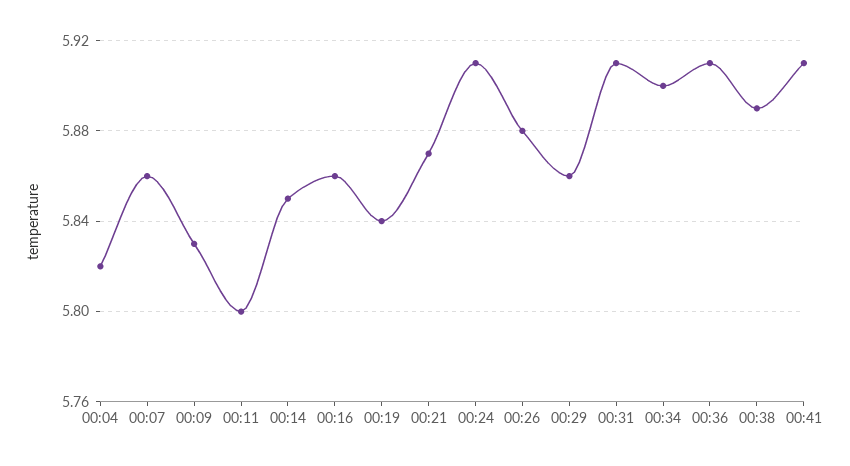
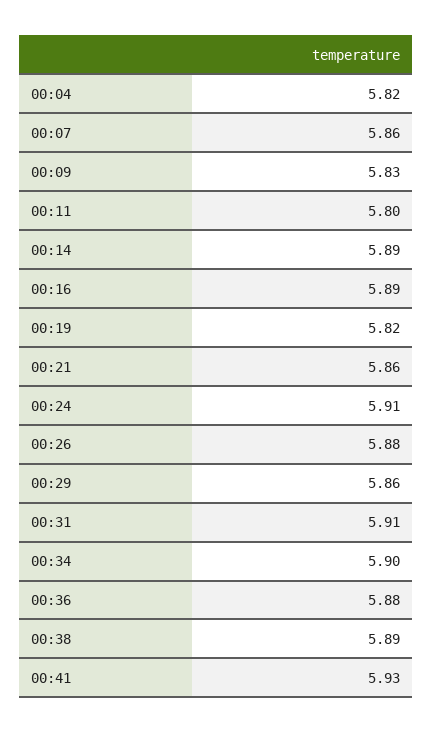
  {
    "00:04": 5.82,
    "00:07": 5.86,
    "00:09": 5.83,
    "00:11": 5.8,
-   "00:14": 5.85,
+   "00:14": 5.89,
-   "00:16": 5.86,
+   "00:16": 5.89,
-   "00:19": 5.84,
+   "00:19": 5.82,
-   "00:21": 5.87,
+   "00:21": 5.86,
    "00:24": 5.91,
    "00:26": 5.88,
    "00:29": 5.86,
    "00:31": 5.91,
    "00:34": 5.9,
-   "00:36": 5.91,
+   "00:36": 5.88,
    "00:38": 5.89,
-   "00:41": 5.91
+   "00:41": 5.93
  }

